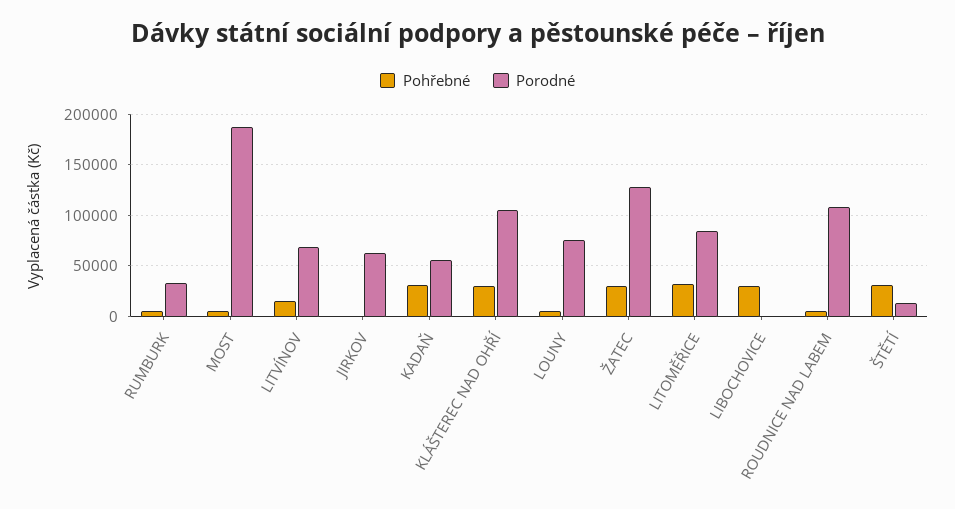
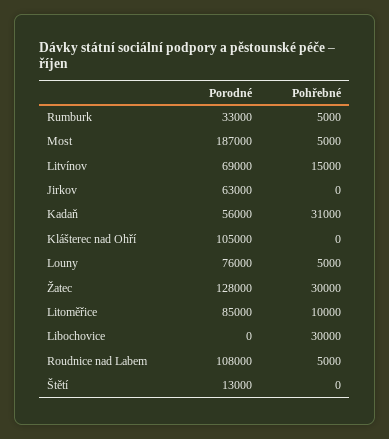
  {
    "Pohřebné": {
      "RUMBURK": 5000,
      "MOST": 5000,
      "LITVÍNOV": 15000,
      "JIRKOV": 0,
      "KADAŇ": 31000,
-     "KLÁŠTEREC NAD OHŘÍ": 30000,
+     "KLÁŠTEREC NAD OHŘÍ": 0,
      "LOUNY": 5000,
      "ŽATEC": 30000,
-     "LITOMĚŘICE": 30000,
+     "LITOMĚŘICE": 10000,
      "LIBOCHOVICE": 30000,
      "ROUDNICE NAD LABEM": 5000,
-     "ŠTĚTÍ": 30000
+     "ŠTĚTÍ": 0
    },
    "Porodné": {
      "RUMBURK": 33000,
      "MOST": 187000,
      "LITVÍNOV": 69000,
      "JIRKOV": 63000,
      "KADAŇ": 56000,
      "KLÁŠTEREC NAD OHŘÍ": 105000,
      "LOUNY": 76000,
      "ŽATEC": 128000,
      "LITOMĚŘICE": 85000,
      "LIBOCHOVICE": 0,
      "ROUDNICE NAD LABEM": 108000,
      "ŠTĚTÍ": 13000
    }
  }

